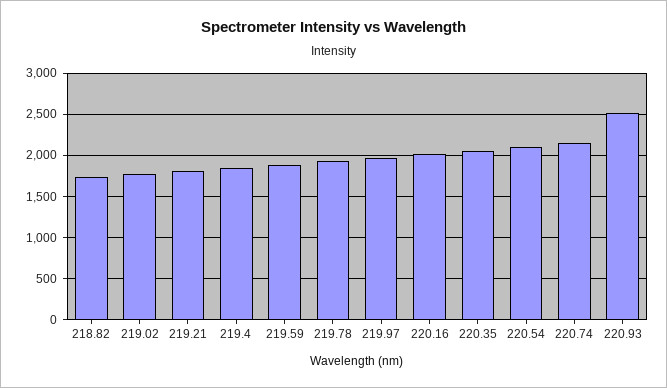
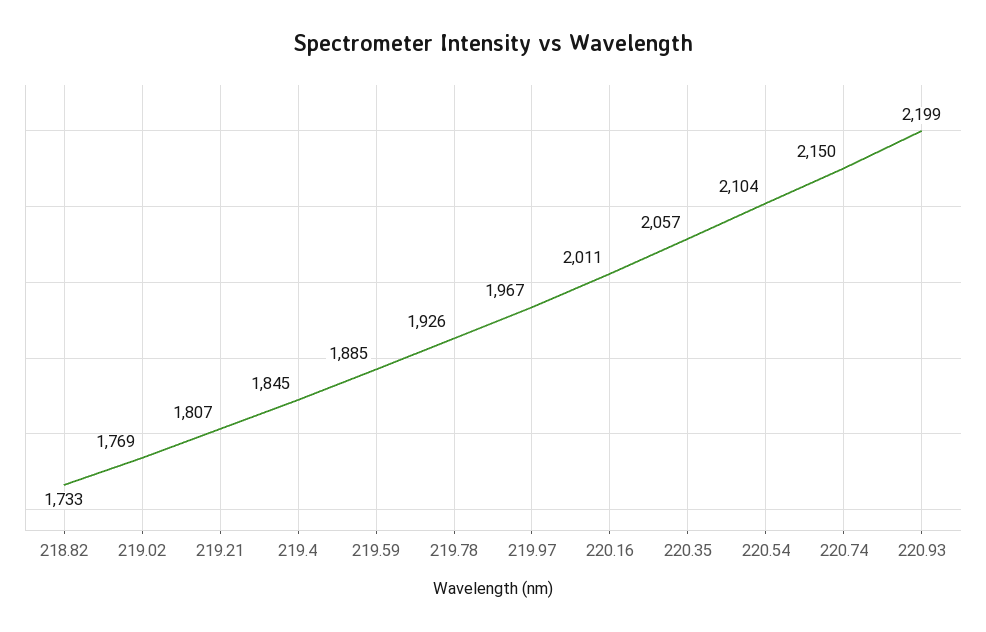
  {
    "218.82": 1733,
    "219.02": 1769,
    "219.21": 1807,
    "219.4": 1845,
    "219.59": 1885,
    "219.78": 1926,
    "219.97": 1967,
    "220.16": 2011,
    "220.35": 2057,
    "220.54": 2104,
    "220.74": 2150,
-   "220.93": 2500
+   "220.93": 2199
  }

